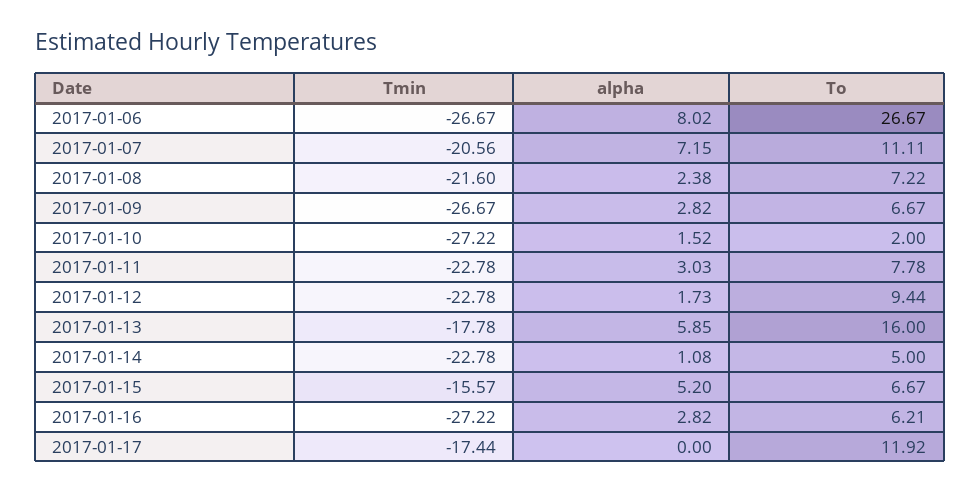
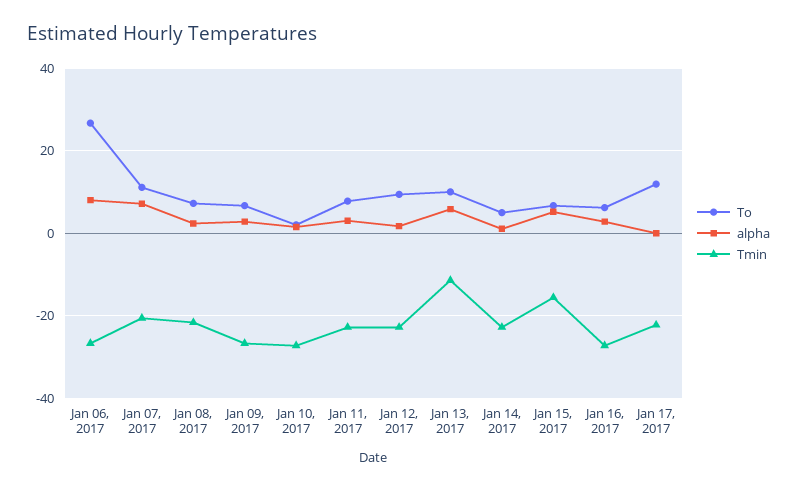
  {
    "Tmin": {
      "2017-01-06": -26.67,
      "2017-01-07": -20.56,
      "2017-01-08": -21.6,
      "2017-01-09": -26.67,
      "2017-01-10": -27.22,
      "2017-01-11": -22.78,
      "2017-01-12": -22.78,
-     "2017-01-13": -17.78,
+     "2017-01-13": -12,
      "2017-01-14": -22.78,
      "2017-01-15": -15.57,
      "2017-01-16": -27.22,
-     "2017-01-17": -17.44
+     "2017-01-17": -22
    },
    "alpha": {
      "2017-01-06": 8.02,
      "2017-01-07": 7.15,
      "2017-01-08": 2.38,
      "2017-01-09": 2.82,
      "2017-01-10": 1.52,
      "2017-01-11": 3.03,
      "2017-01-12": 1.73,
      "2017-01-13": 5.85,
      "2017-01-14": 1.08,
      "2017-01-15": 5.2,
      "2017-01-16": 2.82,
      "2017-01-17": 0
    },
    "To": {
      "2017-01-06": 26.67,
      "2017-01-07": 11.11,
      "2017-01-08": 7.22,
      "2017-01-09": 6.67,
      "2017-01-10": 2,
      "2017-01-11": 7.78,
      "2017-01-12": 9.44,
-     "2017-01-13": 16,
+     "2017-01-13": 10,
      "2017-01-14": 5,
      "2017-01-15": 6.67,
      "2017-01-16": 6.21,
      "2017-01-17": 11.92
    }
  }

